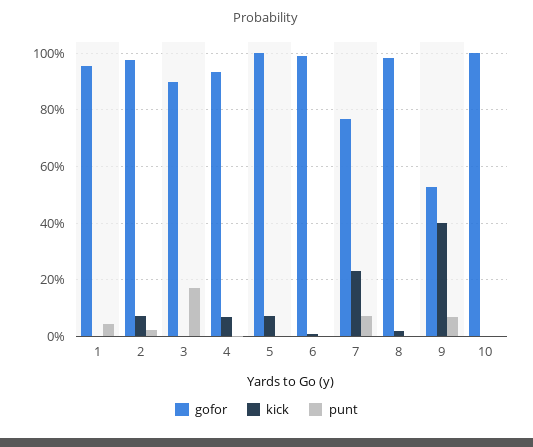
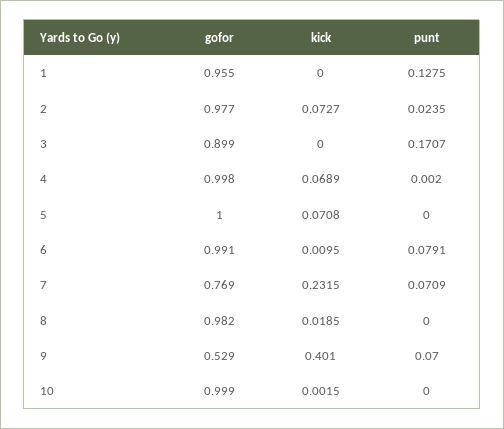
  {
    "gofor": {
      "1": 0.955,
      "2": 0.977,
      "3": 0.899,
-     "4": 0.925,
+     "4": 0.998,
      "5": 1,
      "6": 0.991,
      "7": 0.769,
      "8": 0.982,
      "9": 0.529,
      "10": 0.999
    },
    "kick": {
      "1": 0,
      "2": 0.0727,
      "3": 0,
      "4": 0.0689,
      "5": 0.0708,
      "6": 0.0095,
      "7": 0.2315,
      "8": 0.0185,
      "9": 0.401,
      "10": 0.0015
    },
    "punt": {
-     "1": 0.05,
+     "1": 0.1275,
      "2": 0.0235,
      "3": 0.1707,
      "4": 0.002,
      "5": 0,
-     "6": 0,
+     "6": 0.0791,
      "7": 0.0709,
      "8": 0,
      "9": 0.07,
      "10": 0
    }
  }

